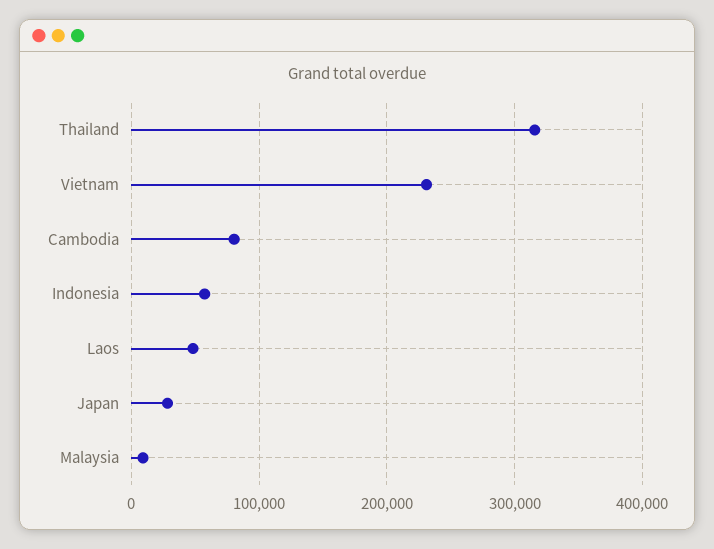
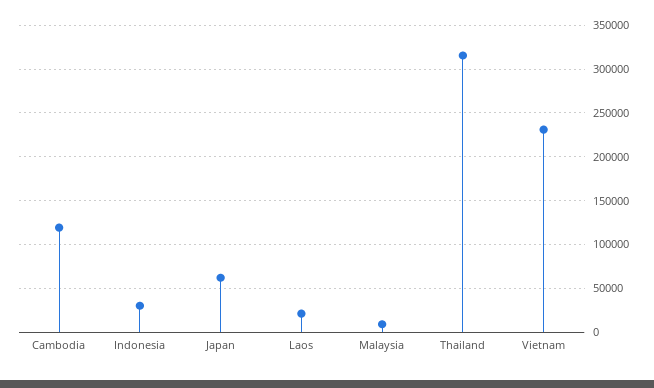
  {
    "Thailand": 320000,
    "Vietnam": 230000,
-   "Cambodia": 80000,
+   "Cambodia": 120000,
-   "Indonesia": 60000,
+   "Indonesia": 30000,
-   "Laos": 50000,
+   "Laos": 20000,
-   "Japan": 30000,
+   "Japan": 60000,
    "Malaysia": 10000
  }

